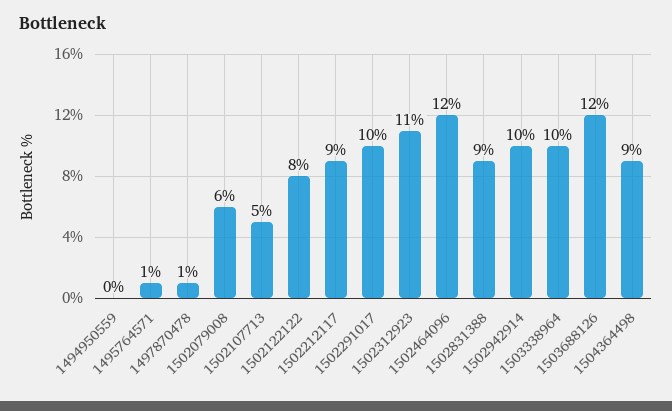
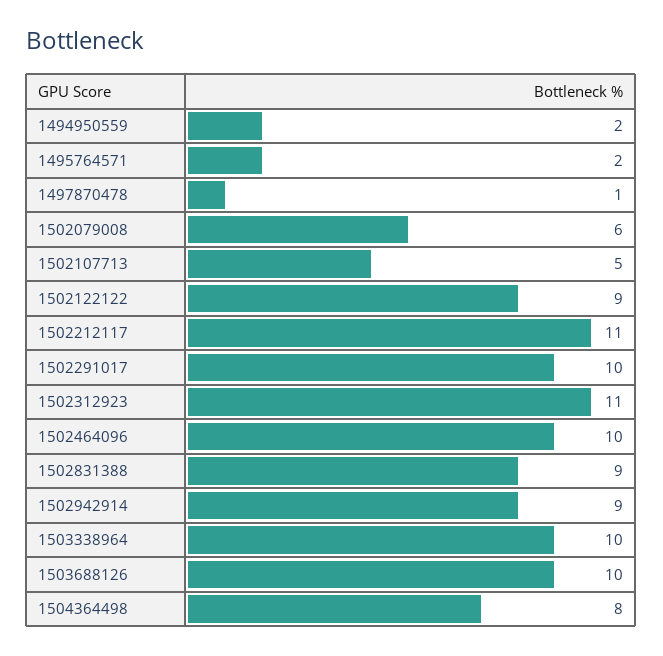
  {
-   "1494950559": 0,
+   "1494950559": 2,
-   "1495764571": 1,
+   "1495764571": 2,
    "1497870478": 1,
    "1502079008": 6,
    "1502107713": 5,
-   "1502122122": 8,
+   "1502122122": 9,
-   "1502212117": 9,
+   "1502212117": 11,
    "1502291017": 10,
    "1502312923": 11,
-   "1502464096": 12,
+   "1502464096": 10,
    "1502831388": 9,
-   "1502942914": 10,
+   "1502942914": 9,
    "1503338964": 10,
-   "1503688126": 12,
+   "1503688126": 10,
-   "1504364498": 9
+   "1504364498": 8
  }

